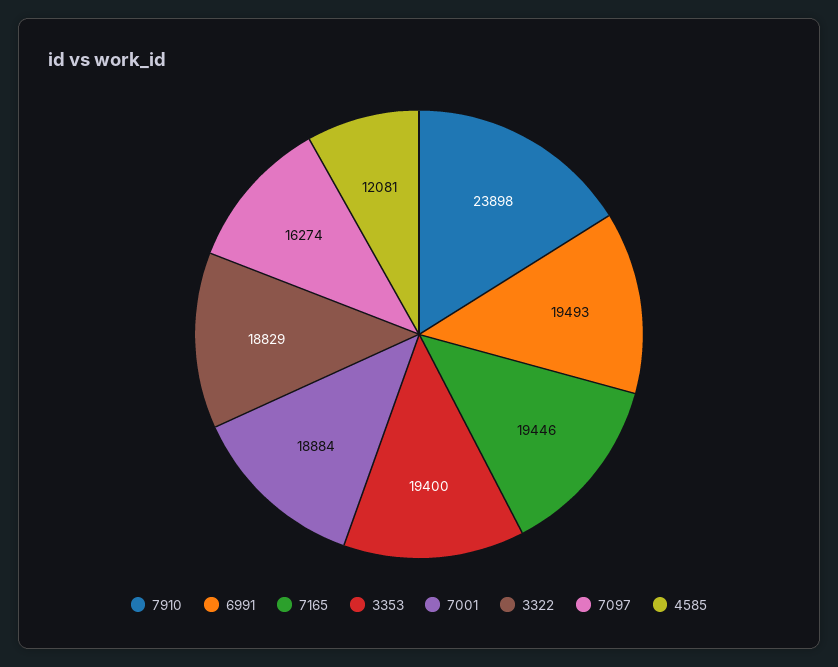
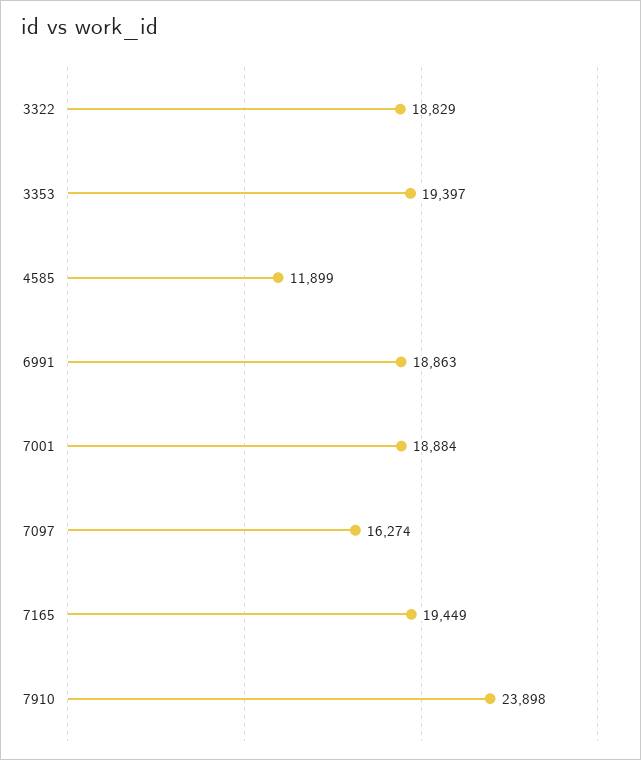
  {
    "7910": 23898,
-   "6991": 19493,
+   "6991": 18863,
-   "7165": 19446,
+   "7165": 19449,
-   "3353": 19400,
+   "3353": 19397,
    "7001": 18884,
    "3322": 18829,
    "7097": 16274,
-   "4585": 12081
+   "4585": 11899
  }

